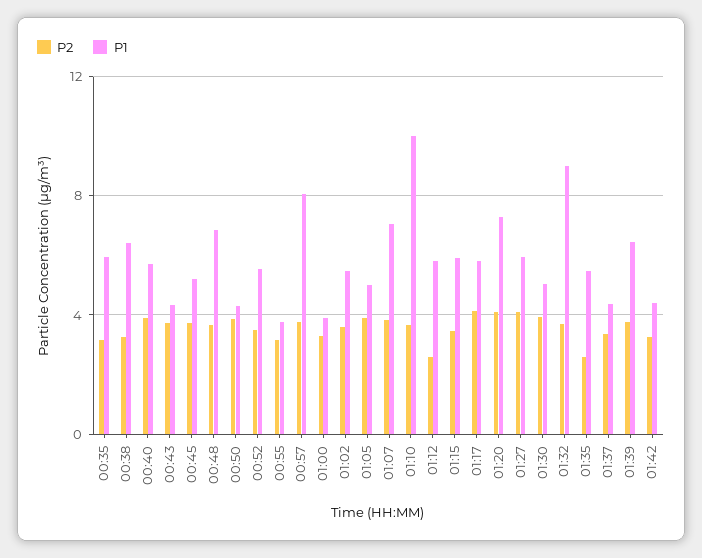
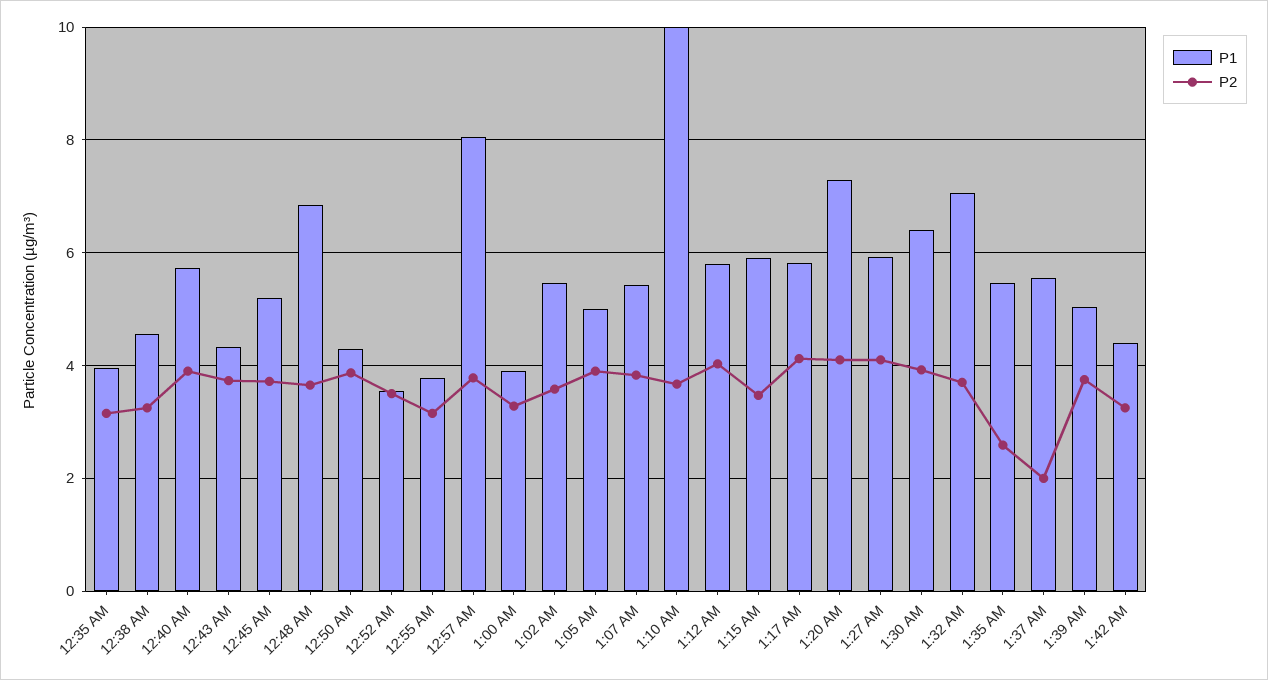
  {
    "P2": {
      "00:35": 3.2,
      "00:38": 3.2,
      "00:40": 4,
      "00:43": 3.8,
      "00:45": 3.8,
      "00:48": 3.6,
      "00:50": 3.8,
      "00:52": 3.6,
      "00:55": 3.2,
      "00:57": 3.8,
      "01:00": 3.2,
      "01:02": 3.6,
      "01:05": 4,
      "01:07": 3.8,
      "01:10": 3.6,
-     "01:12": 2.5,
+     "01:12": 4,
      "01:15": 3.4,
      "01:17": 4.2,
      "01:20": 4.2,
      "01:27": 4.2,
      "01:30": 4,
      "01:32": 3.8,
      "01:35": 2.6,
-     "01:37": 3.5,
+     "01:37": 2,
      "01:39": 3.8,
      "01:42": 3.2
    },
    "P1": {
-     "00:35": 6,
+     "00:35": 4,
-     "00:38": 6.5,
+     "00:38": 4.6,
      "00:40": 5.8,
      "00:43": 4.4,
      "00:45": 5.2,
      "00:48": 6.8,
      "00:50": 4.4,
-     "00:52": 5.5,
+     "00:52": 3.6,
      "00:55": 3.8,
      "00:57": 8,
      "01:00": 4,
      "01:02": 5.4,
      "01:05": 5,
-     "01:07": 7,
+     "01:07": 5.4,
      "01:10": 10,
      "01:12": 5.8,
      "01:15": 6,
      "01:17": 5.8,
      "01:20": 7.2,
      "01:27": 6,
-     "01:30": 5,
+     "01:30": 6.4,
-     "01:32": 9,
+     "01:32": 7,
      "01:35": 5.4,
-     "01:37": 4.5,
+     "01:37": 5.6,
-     "01:39": 6.5,
+     "01:39": 5,
      "01:42": 4.4
    }
  }

